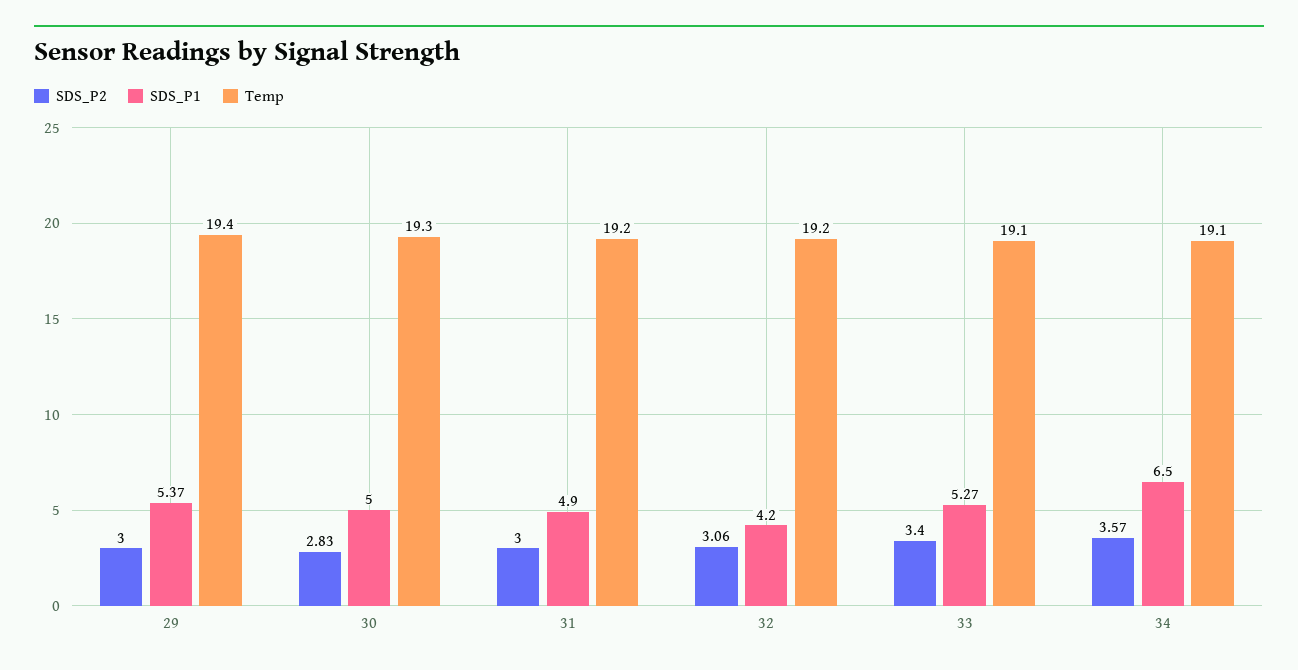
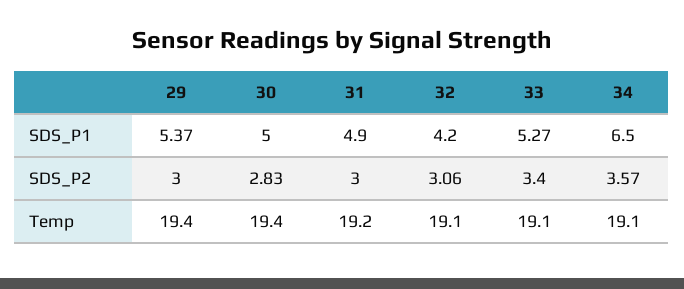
  {
    "SDS_P2": {
      "29": 3,
      "30": 2.83,
      "31": 3,
      "32": 3.06,
      "33": 3.4,
      "34": 3.57
    },
    "SDS_P1": {
      "29": 5.37,
      "30": 5,
      "31": 4.9,
      "32": 4.2,
      "33": 5.27,
      "34": 6.5
    },
    "Temp": {
      "29": 19.4,
-     "30": 19.3,
+     "30": 19.4,
      "31": 19.2,
-     "32": 19.2,
+     "32": 19.1,
      "33": 19.1,
      "34": 19.1
    }
  }

